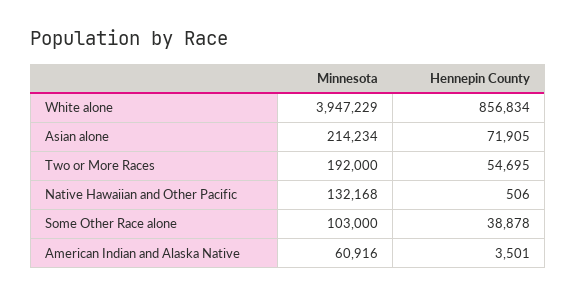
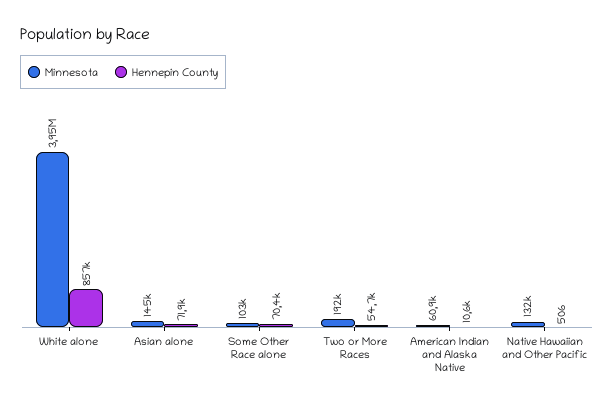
  {
    "Minnesota": {
      "White alone": 3947229,
-     "Asian alone": 214234,
+     "Asian alone": 145000,
      "Two or More Races": 192000,
      "Native Hawaiian and Other Pacific": 132168,
      "Some Other Race alone": 103000,
      "American Indian and Alaska Native": 60916
    },
    "Hennepin County": {
      "White alone": 856834,
      "Asian alone": 71905,
      "Two or More Races": 54695,
      "Native Hawaiian and Other Pacific": 506,
-     "Some Other Race alone": 38878,
+     "Some Other Race alone": 70400,
-     "American Indian and Alaska Native": 3501
+     "American Indian and Alaska Native": 10600
    }
  }

